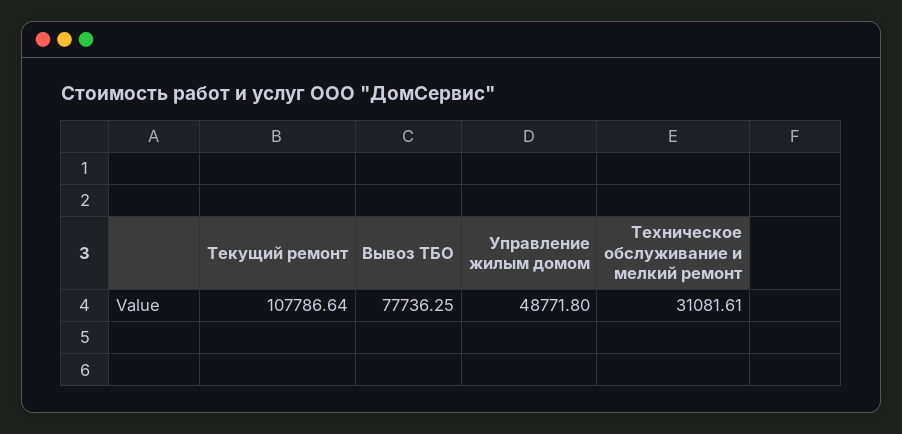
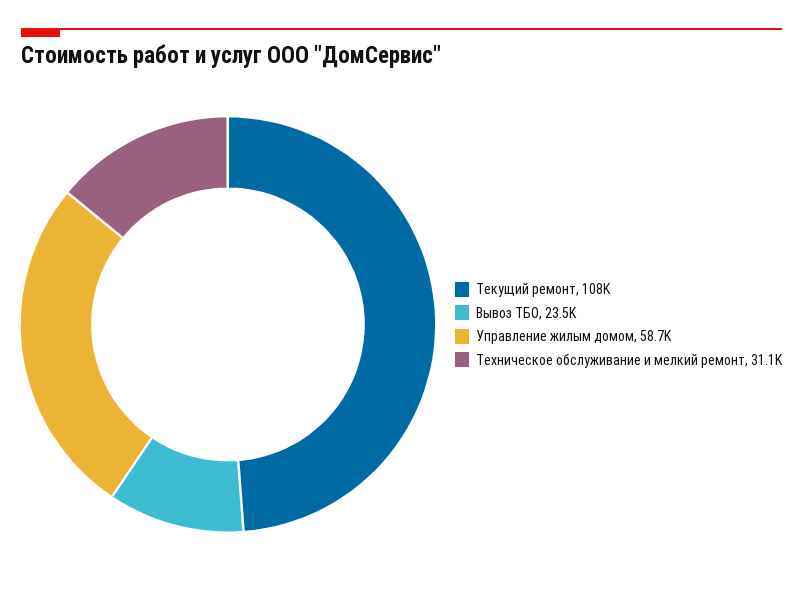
  {
    "Текущий ремонт": 107786.64,
-   "Вывоз ТБО": 77736.25,
+   "Вывоз ТБО": 23500,
-   "Управление жилым домом": 48771.8,
+   "Управление жилым домом": 58700,
    "Техническое обслуживание и мелкий ремонт": 31081.61
  }

